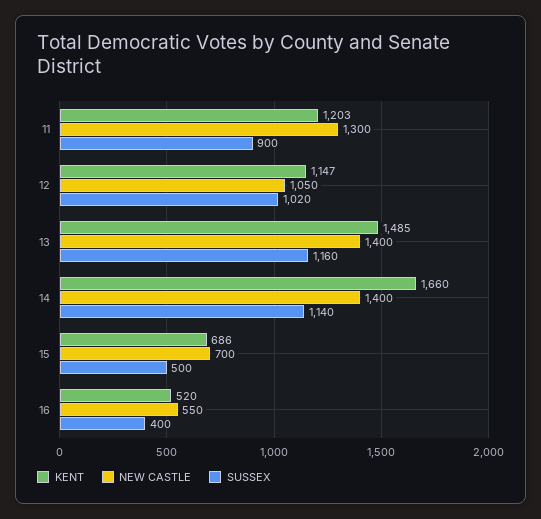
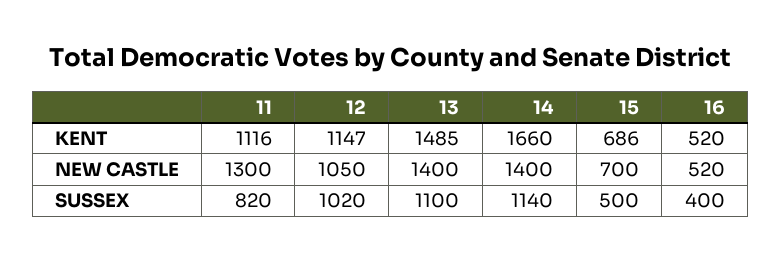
  {
    "KENT": {
-     "11": 1203,
+     "11": 1116,
      "12": 1147,
      "13": 1485,
      "14": 1660,
      "15": 686,
      "16": 520
    },
    "NEW CASTLE": {
      "11": 1300,
      "12": 1050,
      "13": 1400,
      "14": 1400,
      "15": 700,
-     "16": 550
+     "16": 520
    },
    "SUSSEX": {
-     "11": 900,
+     "11": 820,
      "12": 1020,
-     "13": 1160,
+     "13": 1100,
      "14": 1140,
      "15": 500,
      "16": 400
    }
  }

